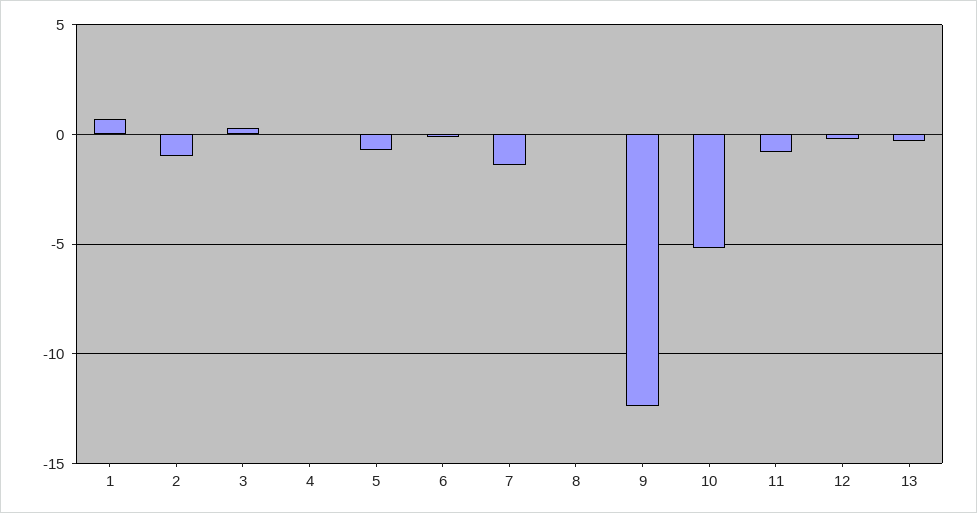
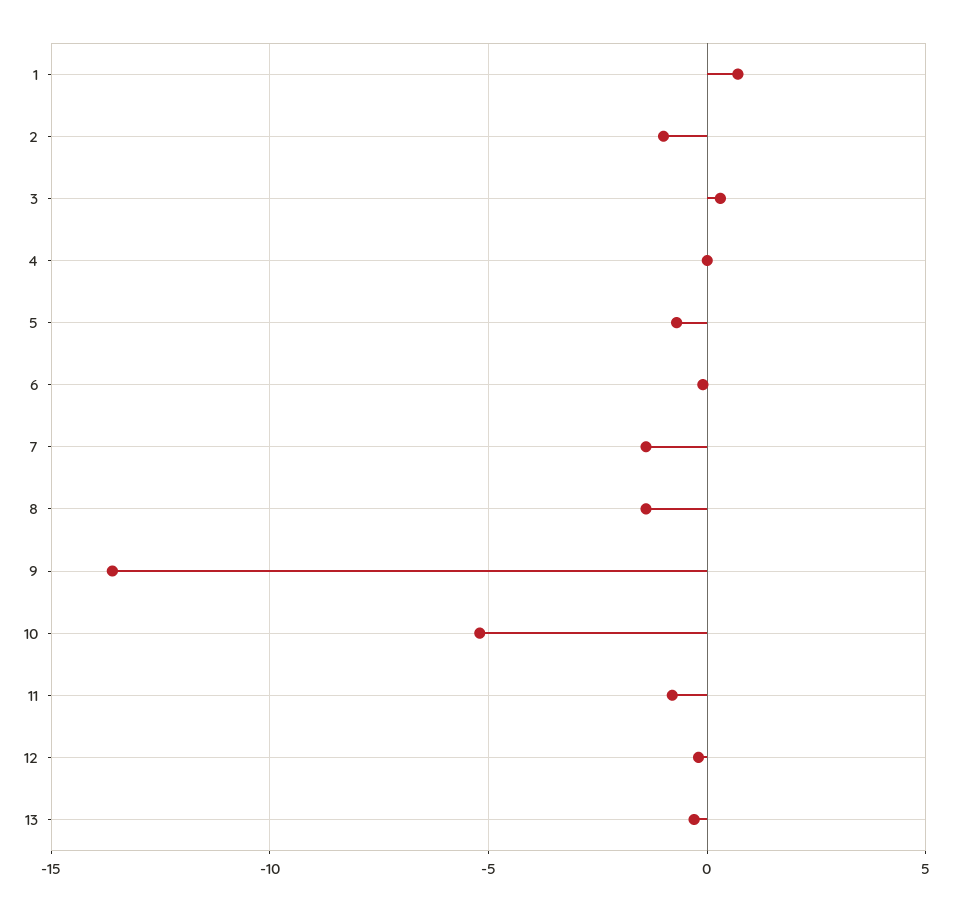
  {
    "1": 0.5,
    "2": -1,
    "3": 0.5,
    "4": 0,
    "5": -0.5,
    "6": 0,
    "7": -1.5,
-   "8": 0,
+   "8": -1.5,
-   "9": -12.5,
+   "9": -13.5,
    "10": -5,
    "11": -1,
    "12": 0,
    "13": -0.5
  }

